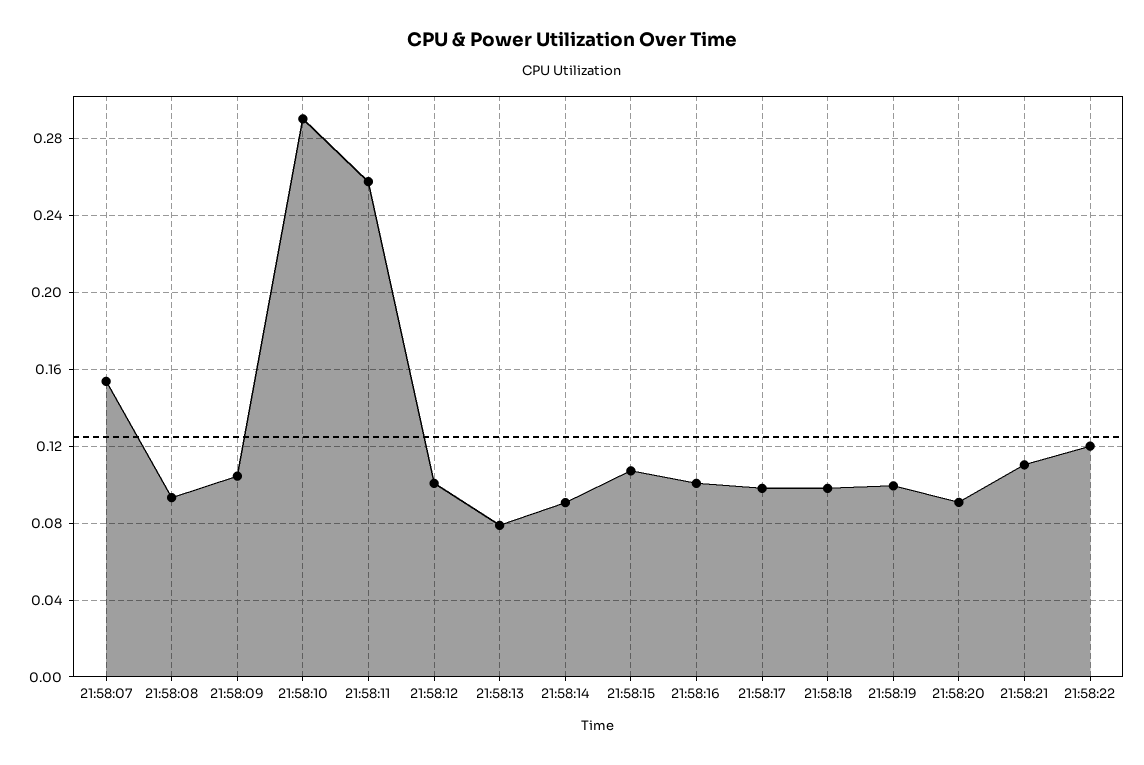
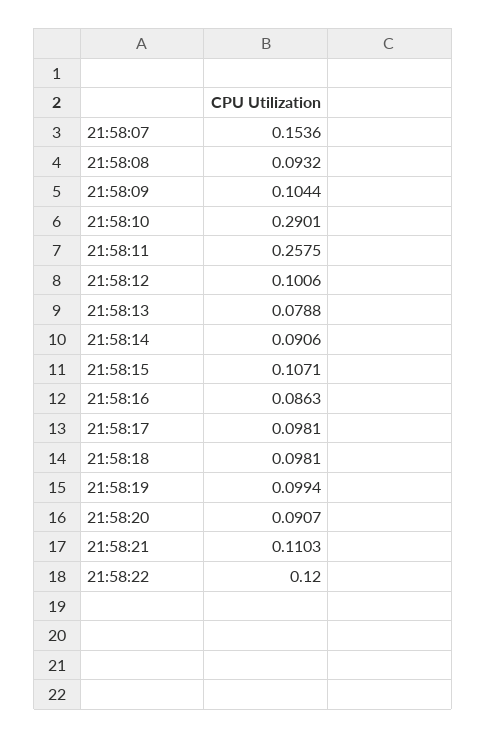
  {
    "21:58:07": 0.1536,
    "21:58:08": 0.0932,
    "21:58:09": 0.1044,
    "21:58:10": 0.2901,
    "21:58:11": 0.2575,
    "21:58:12": 0.1006,
    "21:58:13": 0.0788,
    "21:58:14": 0.0906,
    "21:58:15": 0.1071,
-   "21:58:16": 0.1,
+   "21:58:16": 0.0863,
    "21:58:17": 0.0981,
    "21:58:18": 0.0981,
    "21:58:19": 0.0994,
    "21:58:20": 0.0907,
    "21:58:21": 0.1103,
    "21:58:22": 0.12
  }

